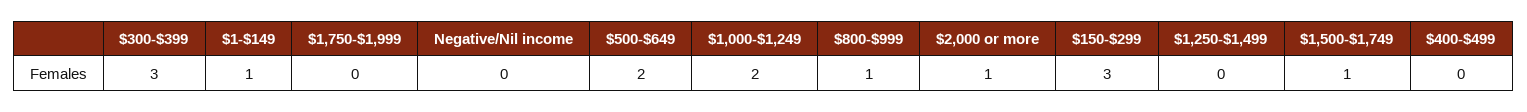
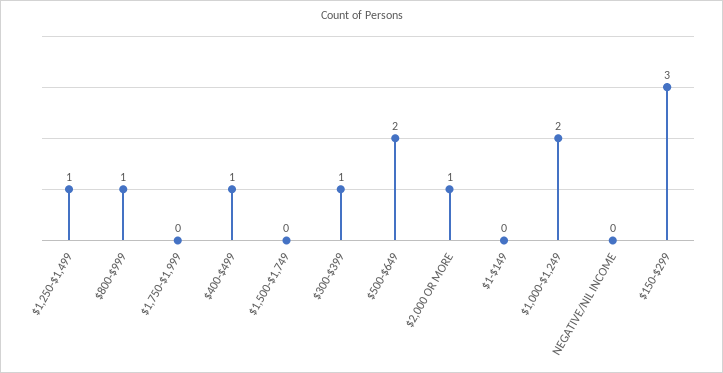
  {
-   "$300-$399": 3,
+   "$300-$399": 1,
-   "$1-$149": 1,
+   "$1-$149": 0,
    "$1,750-$1,999": 0,
    "Negative/Nil income": 0,
    "$500-$649": 2,
    "$1,000-$1,249": 2,
    "$800-$999": 1,
    "$2,000 or more": 1,
    "$150-$299": 3,
-   "$1,250-$1,499": 0,
+   "$1,250-$1,499": 1,
-   "$1,500-$1,749": 1,
+   "$1,500-$1,749": 0,
-   "$400-$499": 0
+   "$400-$499": 1
  }

